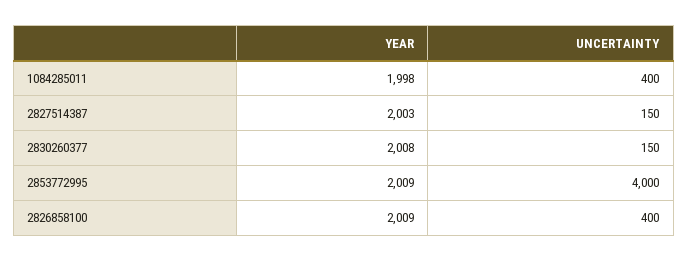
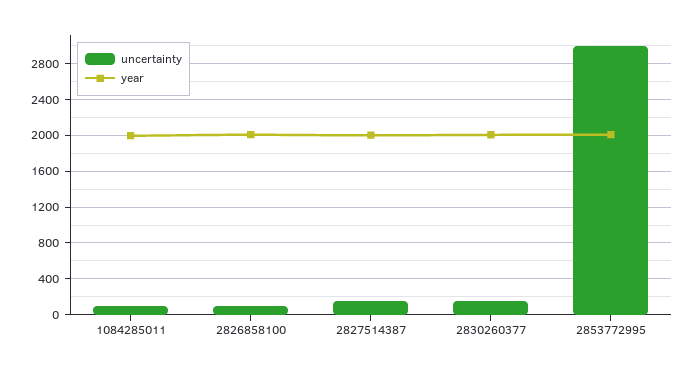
  {
    "YEAR": {
      "1084285011": 1998,
      "2827514387": 2003,
      "2830260377": 2008,
      "2853772995": 2009,
      "2826858100": 2009
    },
    "UNCERTAINTY": {
-     "1084285011": 400,
+     "1084285011": 100,
      "2827514387": 150,
      "2830260377": 150,
-     "2853772995": 4000,
+     "2853772995": 3000,
-     "2826858100": 400
+     "2826858100": 100
    }
  }

